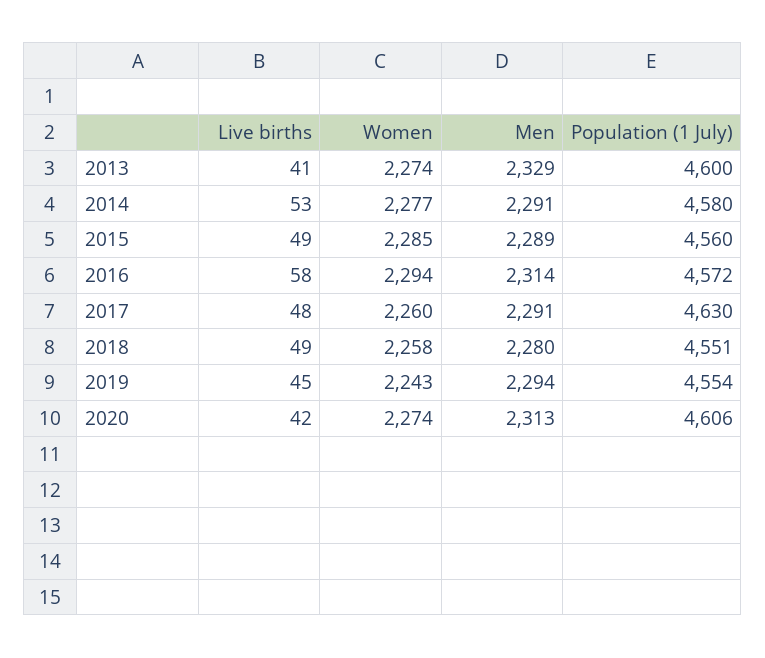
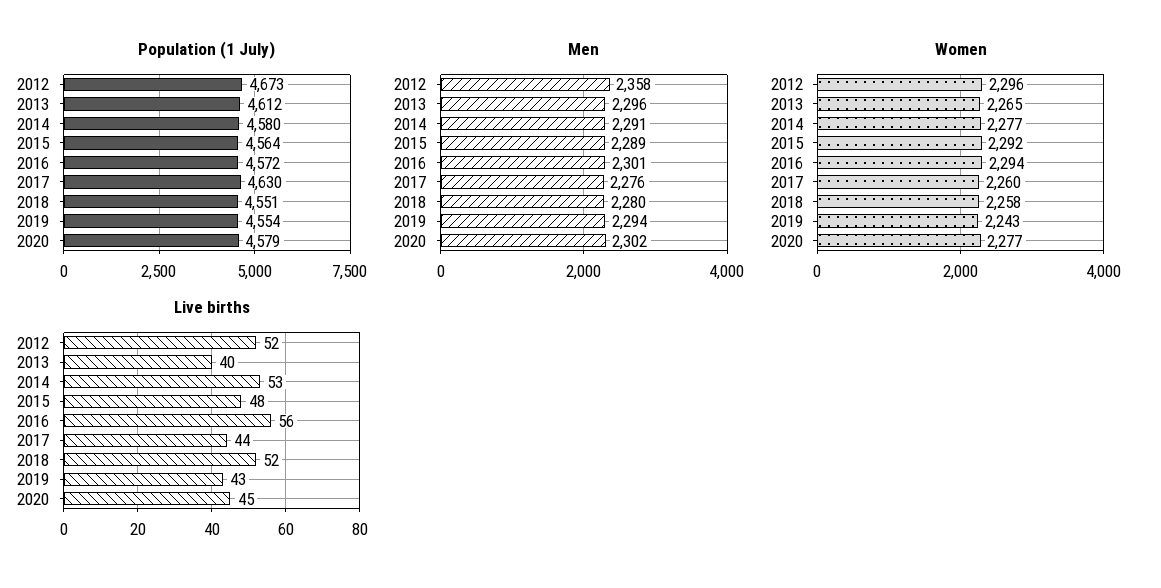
  {
    "Live births": {
-     "2013": 41,
+     "2013": 40,
      "2014": 53,
-     "2015": 49,
+     "2015": 48,
-     "2016": 58,
+     "2016": 56,
-     "2017": 48,
+     "2017": 44,
-     "2018": 49,
+     "2018": 52,
-     "2019": 45,
+     "2019": 43,
-     "2020": 42
+     "2020": 45,
+     "2012": 52
    },
    "Women": {
-     "2013": 2274,
+     "2013": 2265,
      "2014": 2277,
-     "2015": 2285,
+     "2015": 2292,
      "2016": 2294,
      "2017": 2260,
      "2018": 2258,
      "2019": 2243,
-     "2020": 2274
+     "2020": 2277,
+     "2012": 2296
    },
    "Men": {
-     "2013": 2329,
+     "2013": 2296,
      "2014": 2291,
      "2015": 2289,
-     "2016": 2314,
+     "2016": 2301,
-     "2017": 2291,
+     "2017": 2276,
      "2018": 2280,
      "2019": 2294,
-     "2020": 2313
+     "2020": 2302,
+     "2012": 2358
    },
    "Population (1 July)": {
-     "2013": 4600,
+     "2013": 4612,
      "2014": 4580,
-     "2015": 4560,
+     "2015": 4564,
      "2016": 4572,
      "2017": 4630,
      "2018": 4551,
      "2019": 4554,
-     "2020": 4606
+     "2020": 4579,
+     "2012": 4673
    }
  }

